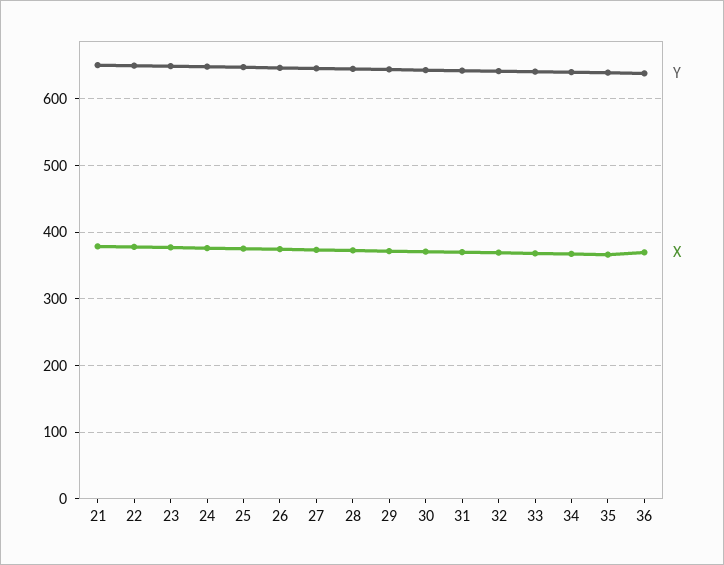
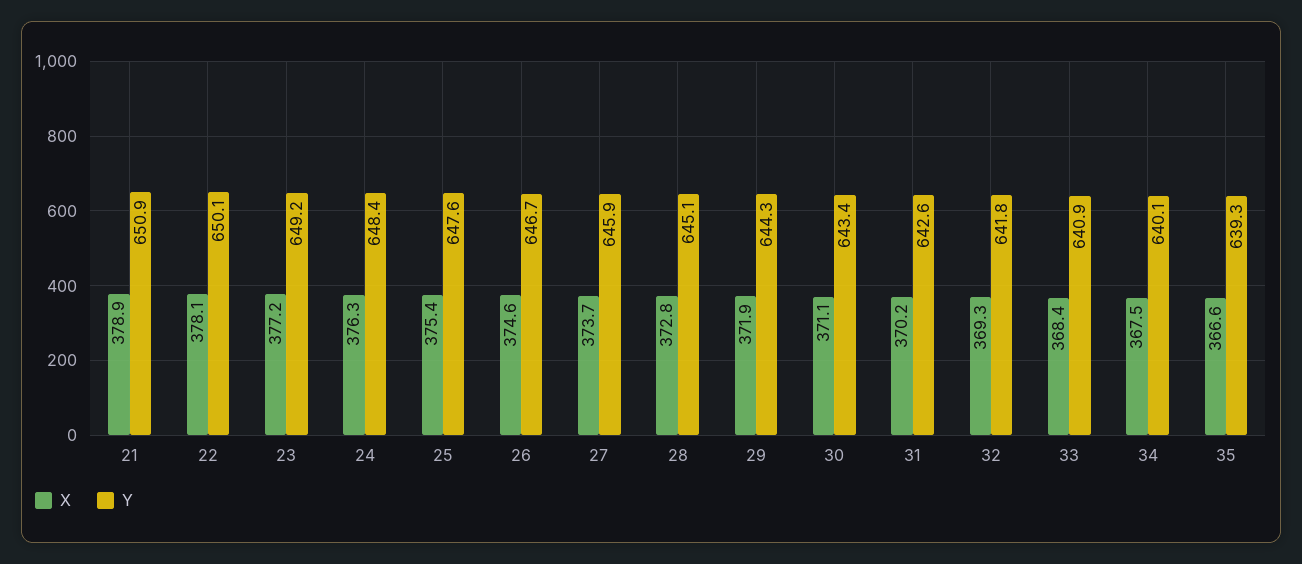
  {
    "Y": {
      "21": 650.9,
      "22": 650.1,
      "23": 649.2,
      "24": 648.4,
      "25": 647.6,
      "26": 646.7,
      "27": 645.9,
      "28": 645.1,
      "29": 644.3,
      "30": 643.4,
      "31": 642.6,
      "32": 641.8,
      "33": 640.9,
      "34": 640.1,
-     "35": 639.3,
+     "35": 639.3
-     "36": 640
    },
    "X": {
      "21": 378.9,
      "22": 378.1,
      "23": 377.2,
      "24": 376.3,
      "25": 375.4,
      "26": 374.6,
      "27": 373.7,
      "28": 372.8,
      "29": 371.9,
      "30": 371.1,
      "31": 370.2,
      "32": 369.3,
      "33": 368.4,
      "34": 367.5,
-     "35": 366.6,
+     "35": 366.6
-     "36": 370
    }
  }

